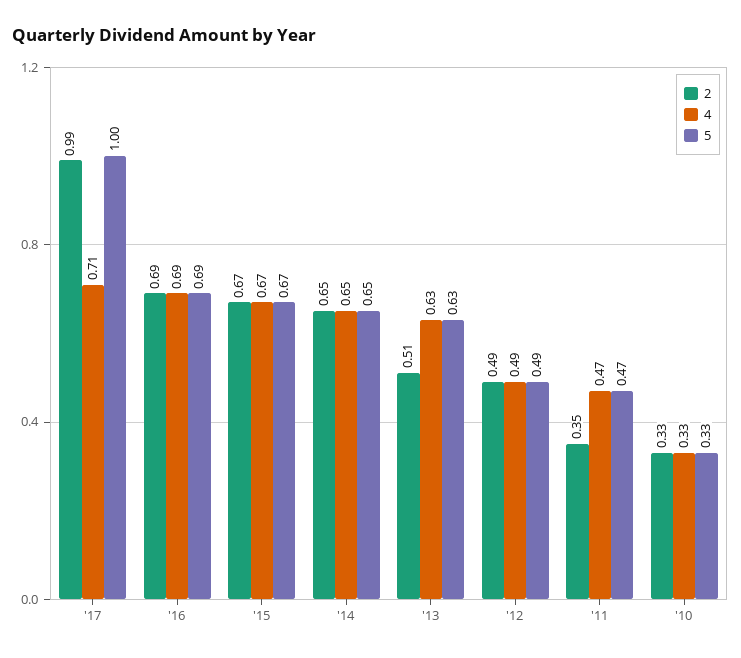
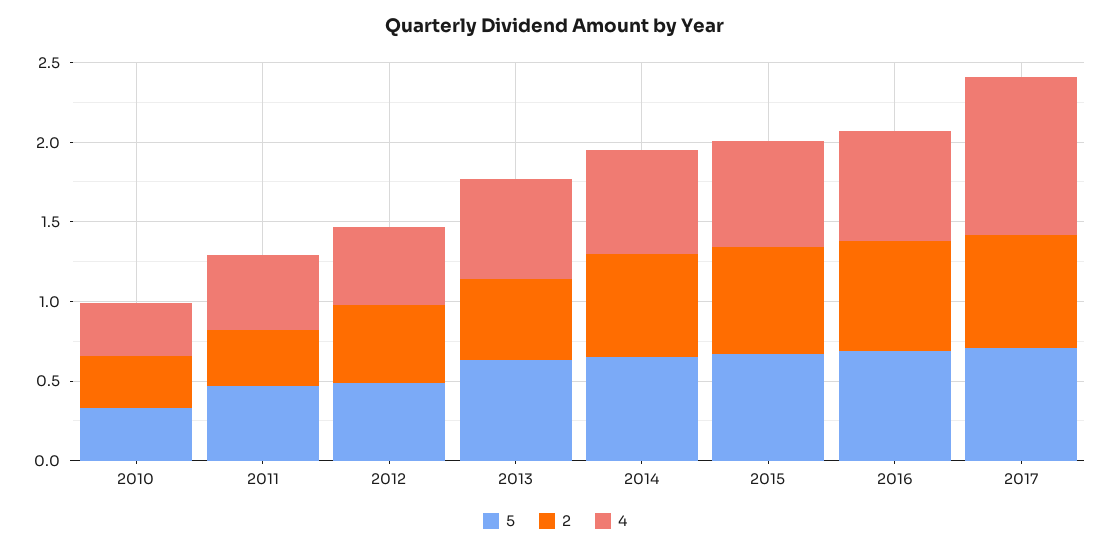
  {
    "2": {
-     "'17": 0.99,
+     "'17": 0.7,
      "'16": 0.69,
      "'15": 0.67,
      "'14": 0.65,
      "'13": 0.51,
      "'12": 0.49,
      "'11": 0.35,
      "'10": 0.33
    },
    "4": {
-     "'17": 0.71,
+     "'17": 1,
      "'16": 0.69,
      "'15": 0.67,
      "'14": 0.65,
      "'13": 0.63,
      "'12": 0.49,
      "'11": 0.47,
      "'10": 0.33
    },
    "5": {
-     "'17": 1,
+     "'17": 0.7,
      "'16": 0.69,
      "'15": 0.67,
      "'14": 0.65,
      "'13": 0.63,
      "'12": 0.49,
      "'11": 0.47,
      "'10": 0.33
    }
  }

